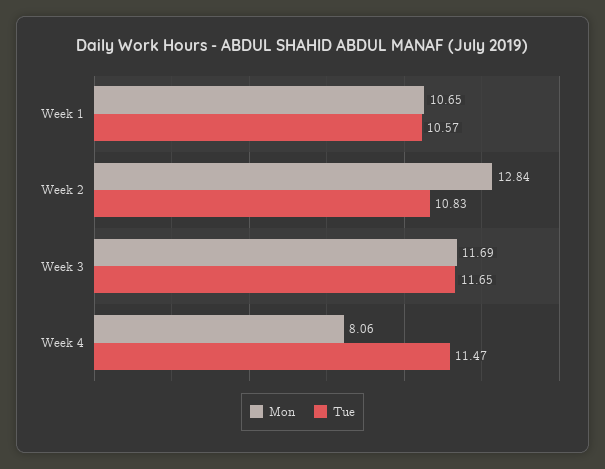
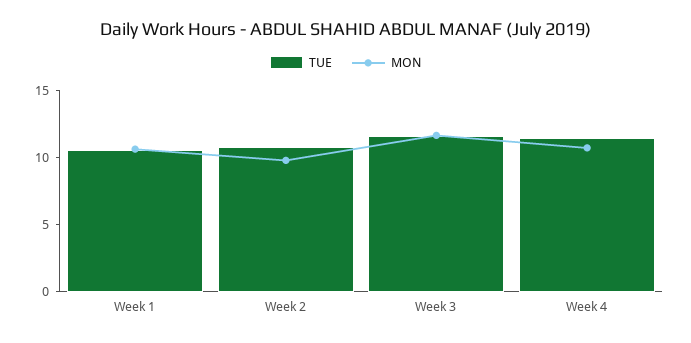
  {
    "Mon": {
      "Week 1": 10.65,
-     "Week 2": 12.84,
+     "Week 2": 10,
      "Week 3": 11.69,
-     "Week 4": 8.06
+     "Week 4": 11
    },
    "Tue": {
      "Week 1": 10.57,
      "Week 2": 10.83,
      "Week 3": 11.65,
      "Week 4": 11.47
    }
  }

